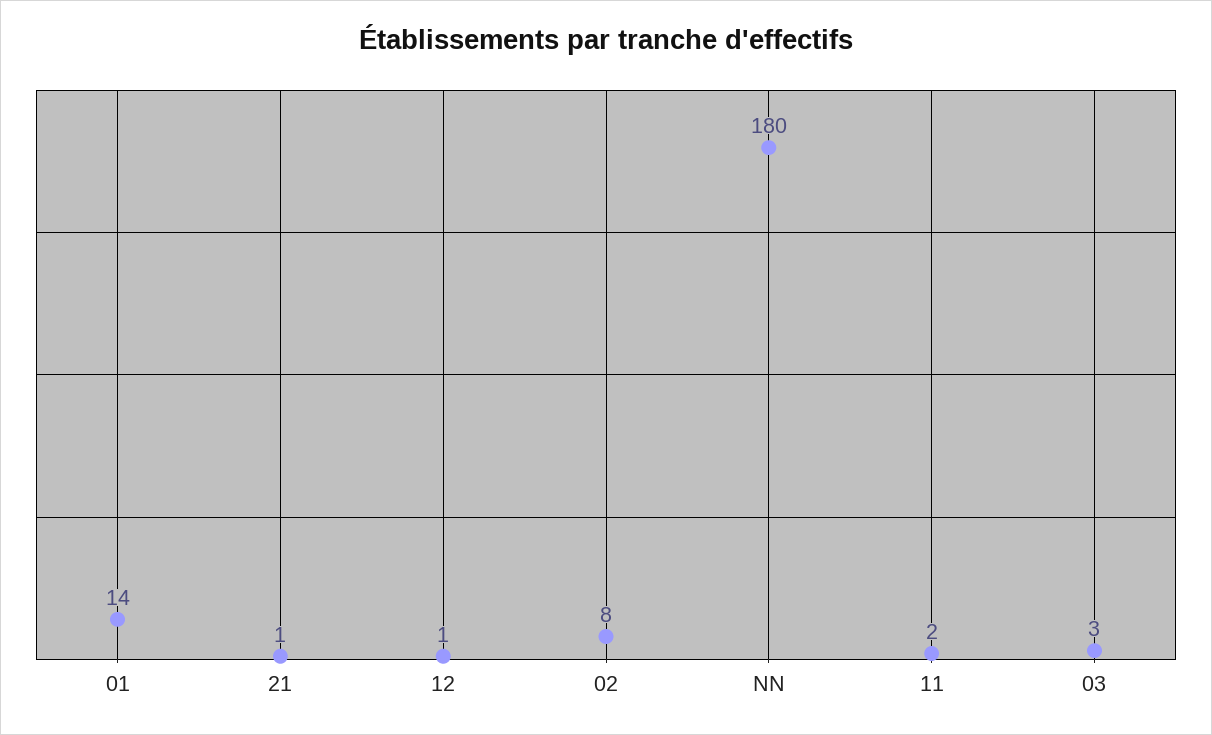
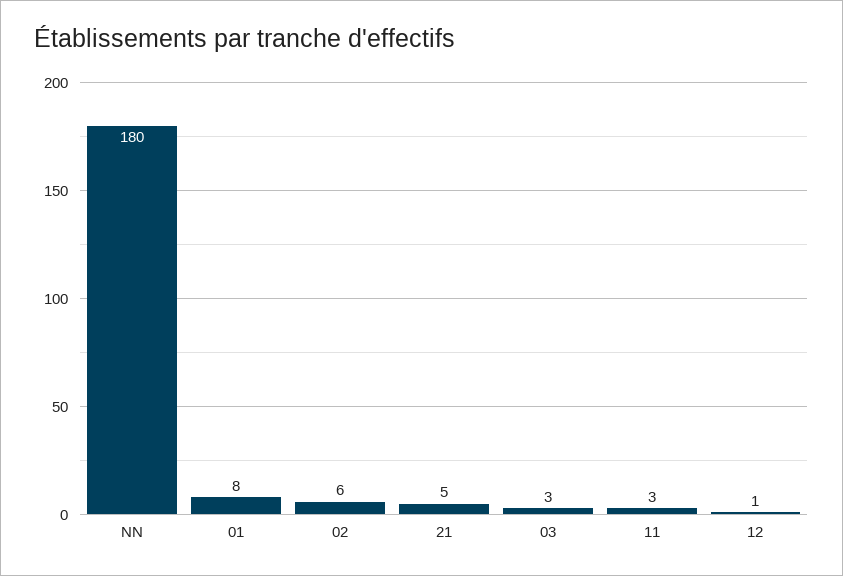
  {
-   "01": 14,
+   "01": 8,
-   "21": 1,
+   "21": 5,
    "12": 1,
-   "02": 8,
+   "02": 6,
    "NN": 180,
-   "11": 2,
+   "11": 3,
    "03": 3
  }

